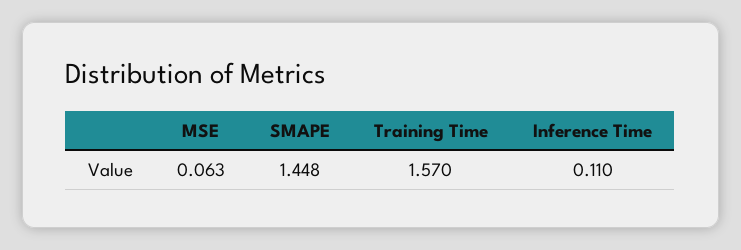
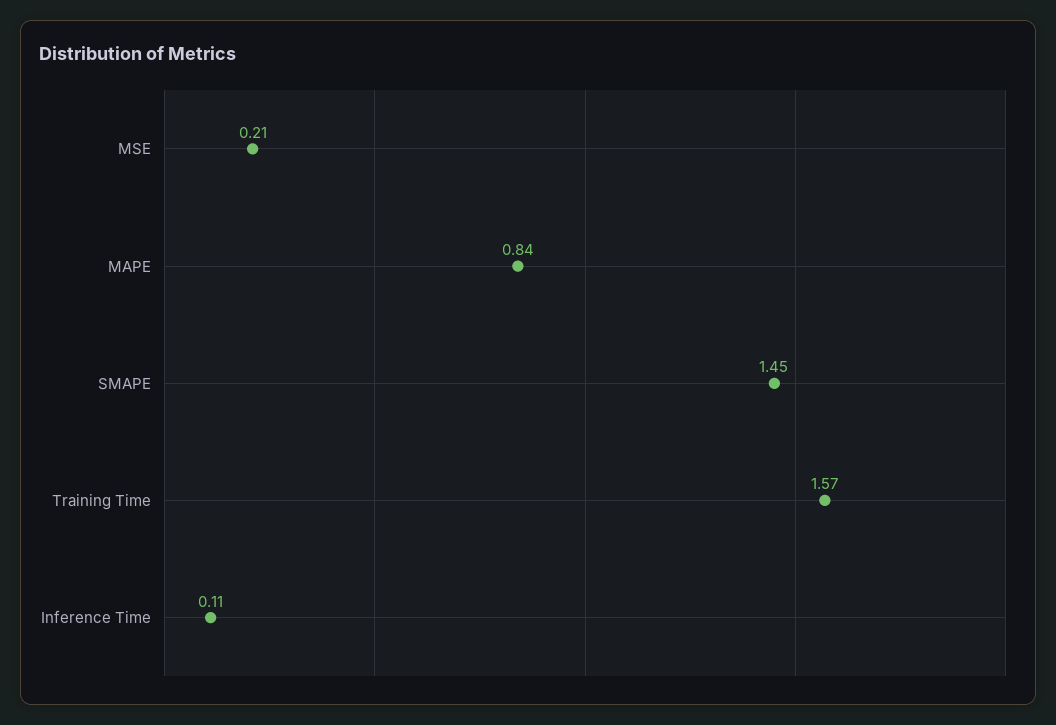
  {
-   "MSE": 0.063,
+   "MSE": 0.21,
    "SMAPE": 1.448,
    "Training Time": 1.57,
-   "Inference Time": 0.11
+   "Inference Time": 0.11,
+   "MAPE": 0.84
  }

